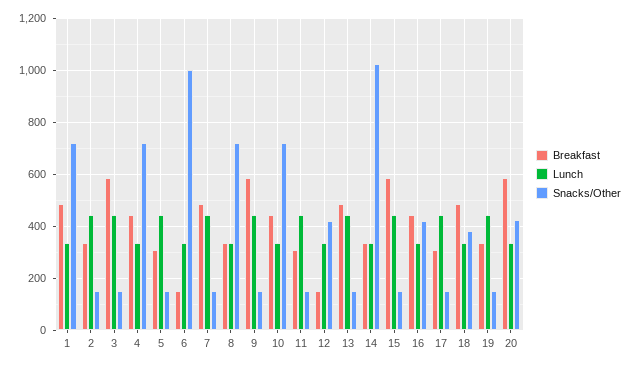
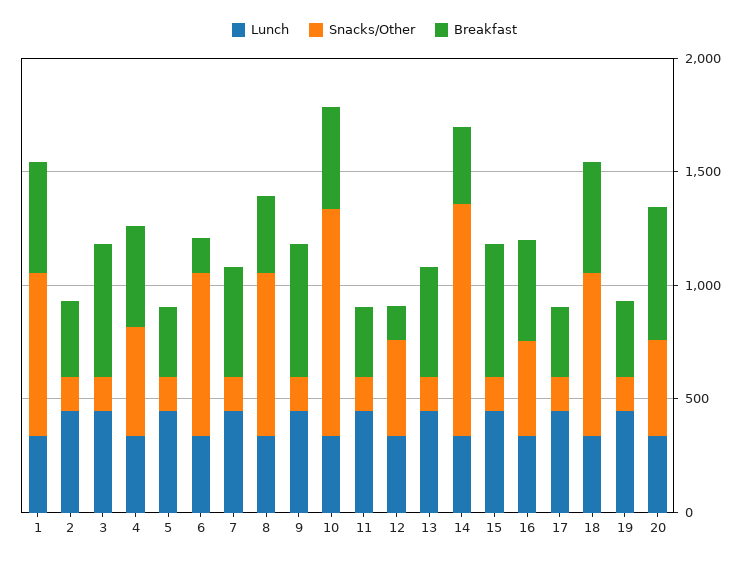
  {
    "Breakfast": {
      "1": 475,
      "2": 325,
      "3": 575,
      "4": 450,
      "5": 300,
      "6": 150,
      "7": 475,
      "8": 325,
      "9": 575,
      "10": 450,
      "11": 300,
      "12": 150,
      "13": 475,
      "14": 325,
      "15": 575,
      "16": 450,
      "17": 300,
      "18": 475,
      "19": 325,
      "20": 575
    },
    "Lunch": {
      "1": 325,
      "2": 450,
      "3": 450,
      "4": 325,
      "5": 450,
      "6": 325,
      "7": 450,
      "8": 325,
      "9": 450,
      "10": 325,
      "11": 450,
      "12": 325,
      "13": 450,
      "14": 325,
      "15": 450,
      "16": 325,
      "17": 450,
      "18": 325,
      "19": 450,
      "20": 325
    },
    "Snacks/Other": {
      "1": 725,
      "2": 150,
      "3": 150,
-     "4": 725,
+     "4": 500,
      "5": 150,
-     "6": 1000,
+     "6": 700,
      "7": 150,
      "8": 725,
      "9": 150,
-     "10": 725,
+     "10": 1000,
      "11": 150,
      "12": 425,
      "13": 150,
      "14": 1025,
      "15": 150,
      "16": 425,
      "17": 150,
-     "18": 375,
+     "18": 700,
      "19": 150,
      "20": 425
    }
  }

